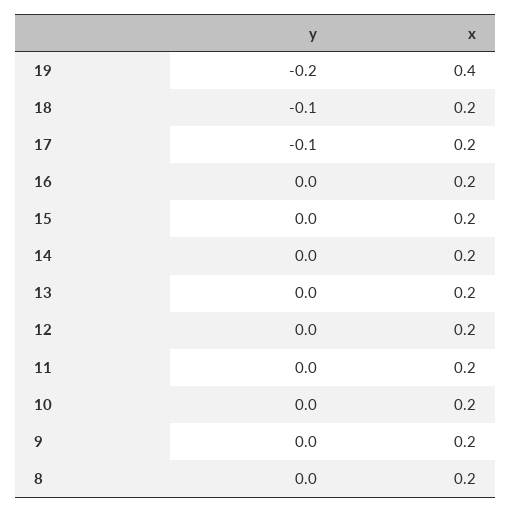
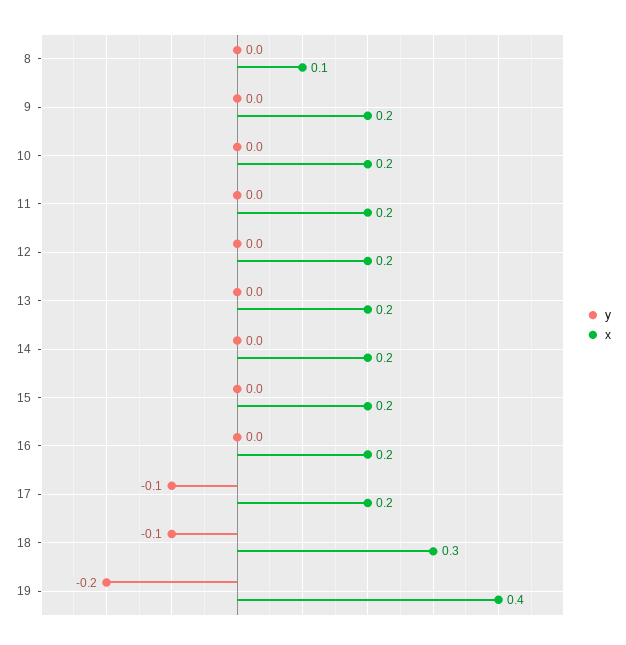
  {
    "y": {
      "19": -0.2,
      "18": -0.1,
      "17": -0.1,
      "16": 0,
      "15": 0,
      "14": 0,
      "13": 0,
      "12": 0,
      "11": 0,
      "10": 0,
      "9": 0,
      "8": 0
    },
    "x": {
      "19": 0.4,
-     "18": 0.2,
+     "18": 0.3,
      "17": 0.2,
      "16": 0.2,
      "15": 0.2,
      "14": 0.2,
      "13": 0.2,
      "12": 0.2,
      "11": 0.2,
      "10": 0.2,
      "9": 0.2,
-     "8": 0.2
+     "8": 0.1
    }
  }

